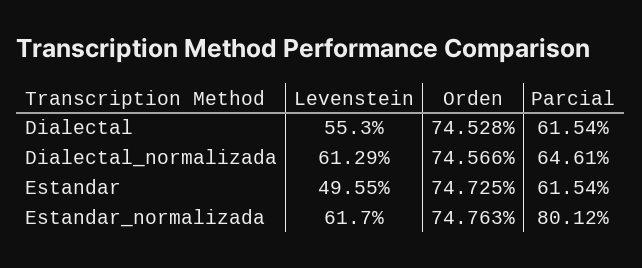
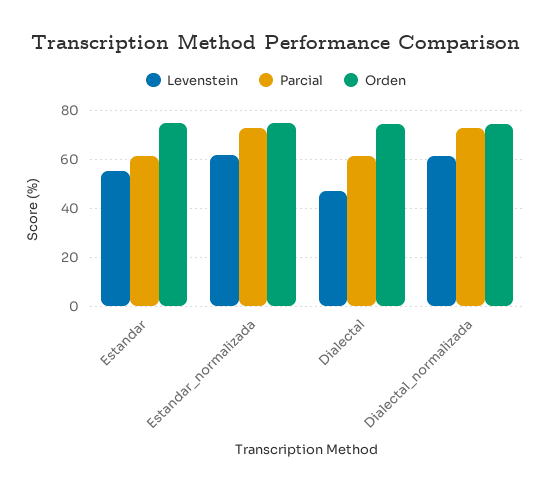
  {
    "Levenstein": {
-     "Dialectal": 55.3,
+     "Dialectal": 47.5,
      "Dialectal_normalizada": 61.29,
-     "Estandar": 49.55,
+     "Estandar": 55,
      "Estandar_normalizada": 61.7
    },
    "Orden": {
      "Dialectal": 74.528,
      "Dialectal_normalizada": 74.566,
      "Estandar": 74.725,
      "Estandar_normalizada": 74.763
    },
    "Parcial": {
      "Dialectal": 61.54,
-     "Dialectal_normalizada": 64.61,
+     "Dialectal_normalizada": 72.5,
      "Estandar": 61.54,
-     "Estandar_normalizada": 80.12
+     "Estandar_normalizada": 72.5
    }
  }

